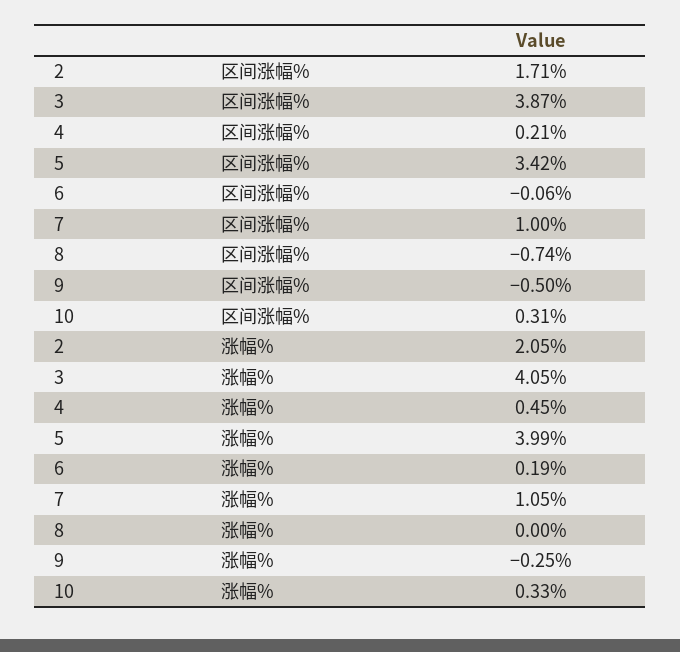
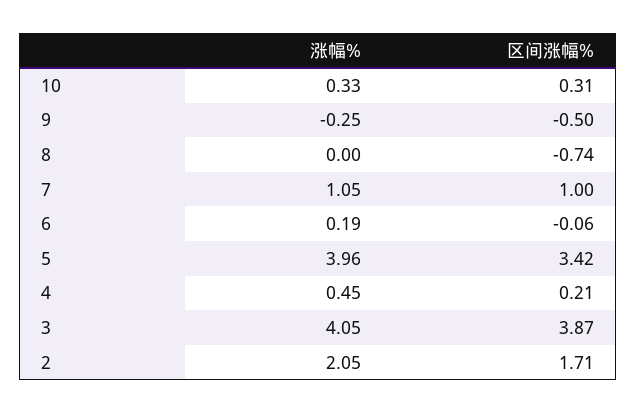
  {
    "2": {
      "区间涨幅%": 1.71,
      "涨幅%": 2.05
    },
    "3": {
      "区间涨幅%": 3.87,
      "涨幅%": 4.05
    },
    "4": {
      "区间涨幅%": 0.21,
      "涨幅%": 0.45
    },
    "5": {
      "区间涨幅%": 3.42,
-     "涨幅%": 3.99
+     "涨幅%": 3.96
    },
    "6": {
      "区间涨幅%": -0.06,
      "涨幅%": 0.19
    },
    "7": {
      "区间涨幅%": 1,
      "涨幅%": 1.05
    },
    "8": {
      "区间涨幅%": -0.74,
      "涨幅%": 0
    },
    "9": {
      "区间涨幅%": -0.5,
      "涨幅%": -0.25
    },
    "10": {
      "区间涨幅%": 0.31,
      "涨幅%": 0.33
    }
  }

